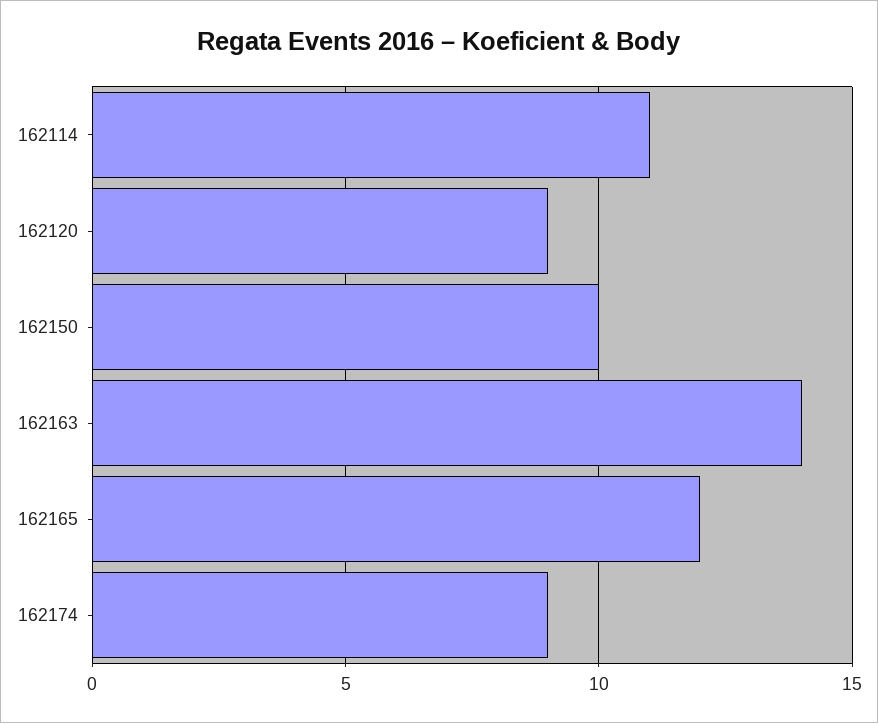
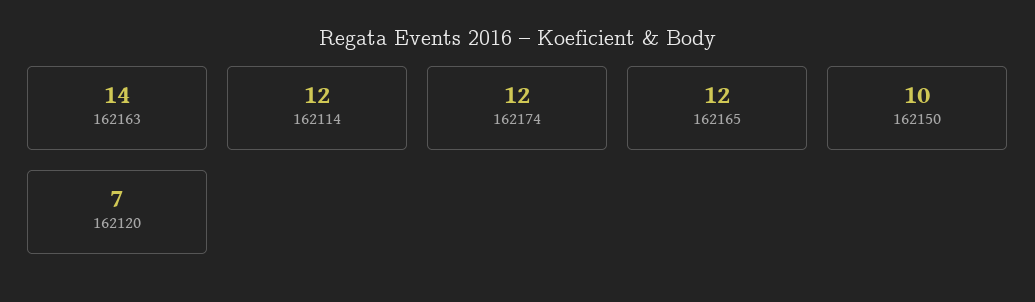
  {
-   "162114": 11,
+   "162114": 12,
-   "162120": 9,
+   "162120": 7,
    "162150": 10,
    "162163": 14,
    "162165": 12,
-   "162174": 9
+   "162174": 12
  }

